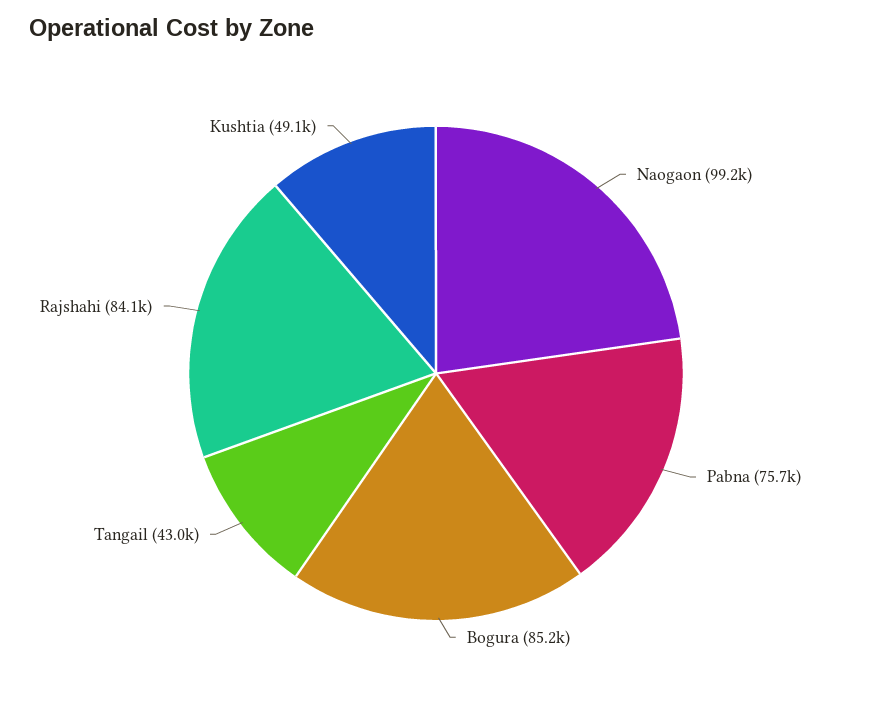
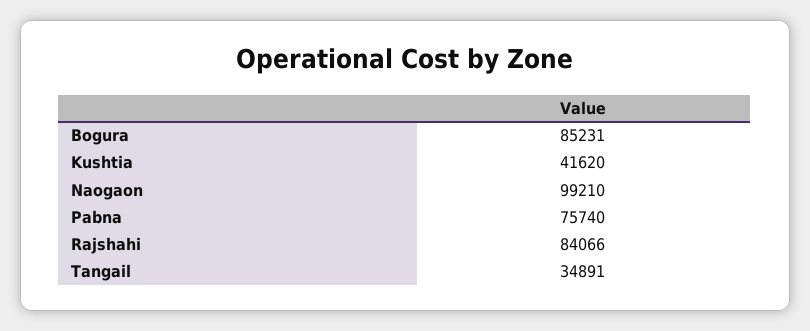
  {
    "Naogaon": 99210,
    "Pabna": 75740,
    "Bogura": 85231,
-   "Tangail": 43000,
+   "Tangail": 34891,
    "Rajshahi": 84066,
-   "Kushtia": 49100
+   "Kushtia": 41620
  }

